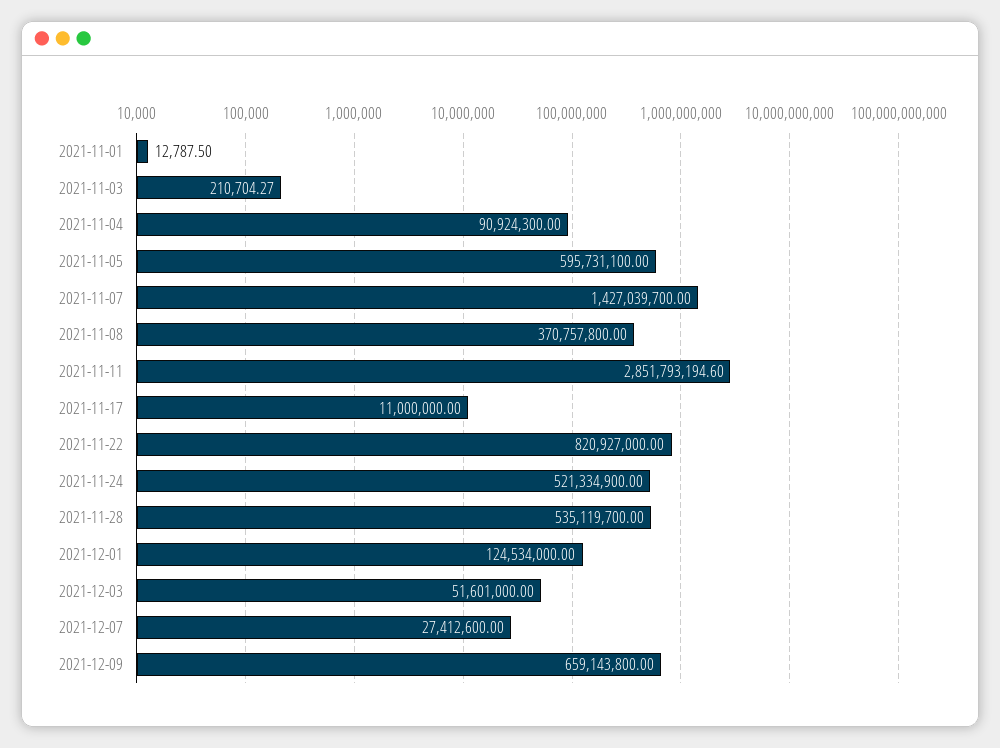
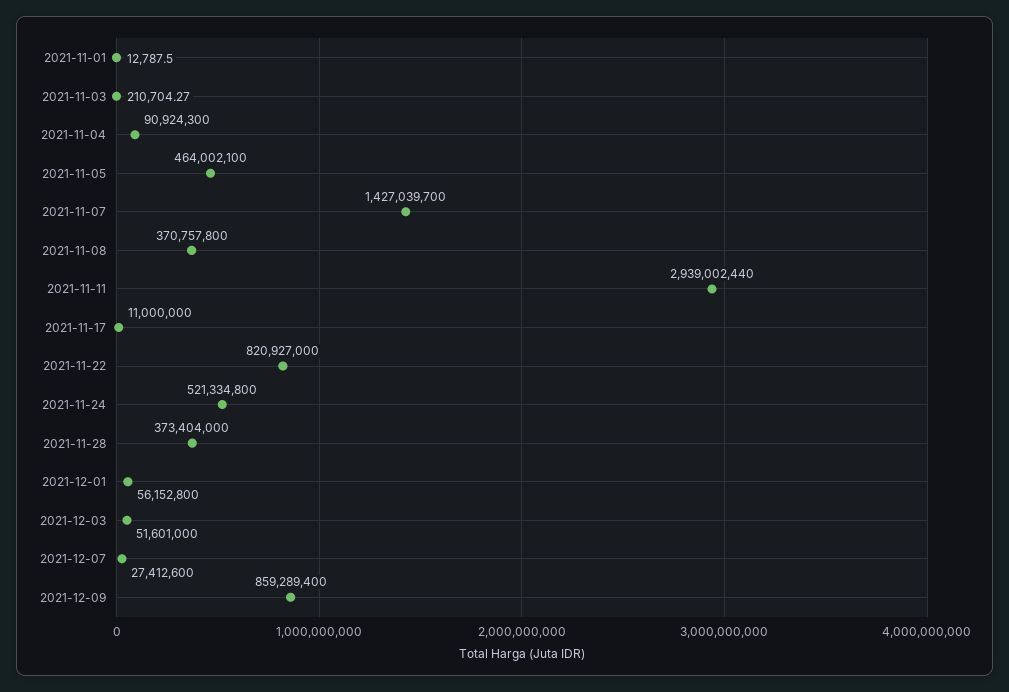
  {
    "2021-11-01": 12787.5,
    "2021-11-03": 210704.27,
    "2021-11-04": 90924300,
-   "2021-11-05": 595731100,
+   "2021-11-05": 464002100,
    "2021-11-07": 1427039700,
    "2021-11-08": 370757800,
-   "2021-11-11": 2851793194.6,
+   "2021-11-11": 2939002440,
    "2021-11-17": 11000000,
    "2021-11-22": 820927000,
-   "2021-11-24": 521334900,
+   "2021-11-24": 521334800,
-   "2021-11-28": 535119700,
+   "2021-11-28": 373404000,
-   "2021-12-01": 124534000,
+   "2021-12-01": 56152800,
    "2021-12-03": 51601000,
    "2021-12-07": 27412600,
-   "2021-12-09": 659143800
+   "2021-12-09": 859289400
  }

